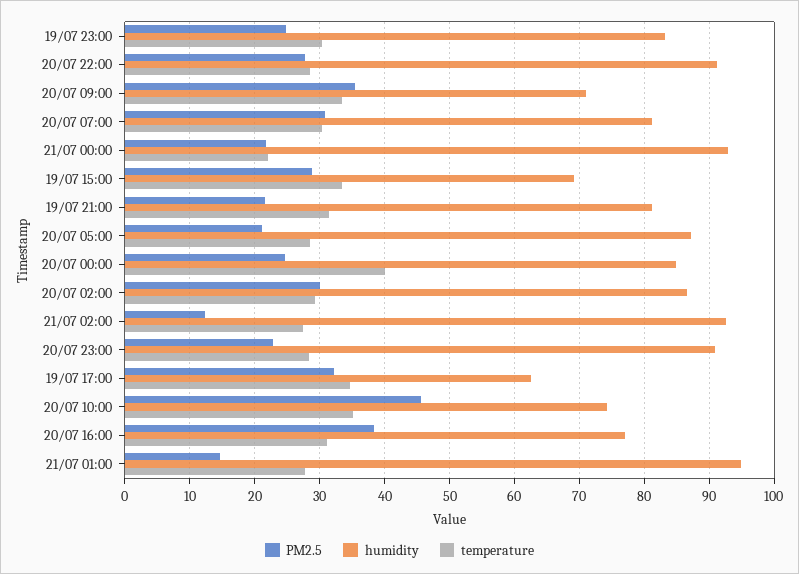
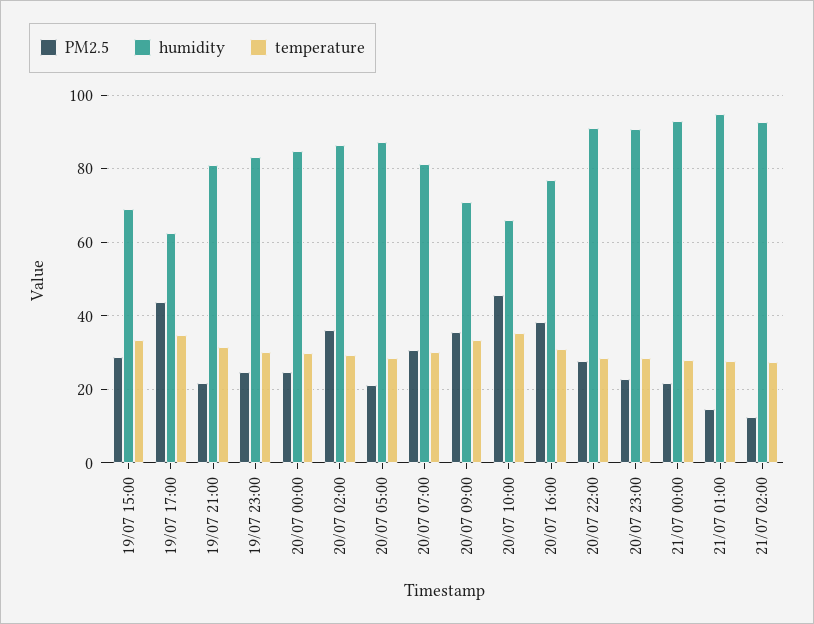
  {
    "PM2.5": {
      "19/07 23:00": 25,
      "20/07 22:00": 28,
      "20/07 09:00": 36,
      "20/07 07:00": 31,
      "21/07 00:00": 22,
      "19/07 15:00": 29,
      "19/07 21:00": 22,
      "20/07 05:00": 21,
      "20/07 00:00": 25,
-     "20/07 02:00": 30,
+     "20/07 02:00": 36,
      "21/07 02:00": 12,
      "20/07 23:00": 23,
-     "19/07 17:00": 32,
+     "19/07 17:00": 44,
      "20/07 10:00": 46,
      "20/07 16:00": 38,
      "21/07 01:00": 15
    },
    "humidity": {
      "19/07 23:00": 83,
      "20/07 22:00": 91,
      "20/07 09:00": 71,
      "20/07 07:00": 81,
      "21/07 00:00": 93,
      "19/07 15:00": 69,
      "19/07 21:00": 81,
      "20/07 05:00": 87,
      "20/07 00:00": 85,
      "20/07 02:00": 87,
      "21/07 02:00": 93,
      "20/07 23:00": 91,
      "19/07 17:00": 63,
-     "20/07 10:00": 74,
+     "20/07 10:00": 66,
      "20/07 16:00": 77,
      "21/07 01:00": 95
    },
    "temperature": {
      "19/07 23:00": 30,
      "20/07 22:00": 29,
      "20/07 09:00": 33,
      "20/07 07:00": 30,
-     "21/07 00:00": 22,
+     "21/07 00:00": 28,
      "19/07 15:00": 33,
      "19/07 21:00": 31,
      "20/07 05:00": 29,
-     "20/07 00:00": 40,
+     "20/07 00:00": 30,
      "20/07 02:00": 29,
      "21/07 02:00": 28,
      "20/07 23:00": 28,
      "19/07 17:00": 35,
      "20/07 10:00": 35,
      "20/07 16:00": 31,
      "21/07 01:00": 28
    }
  }

